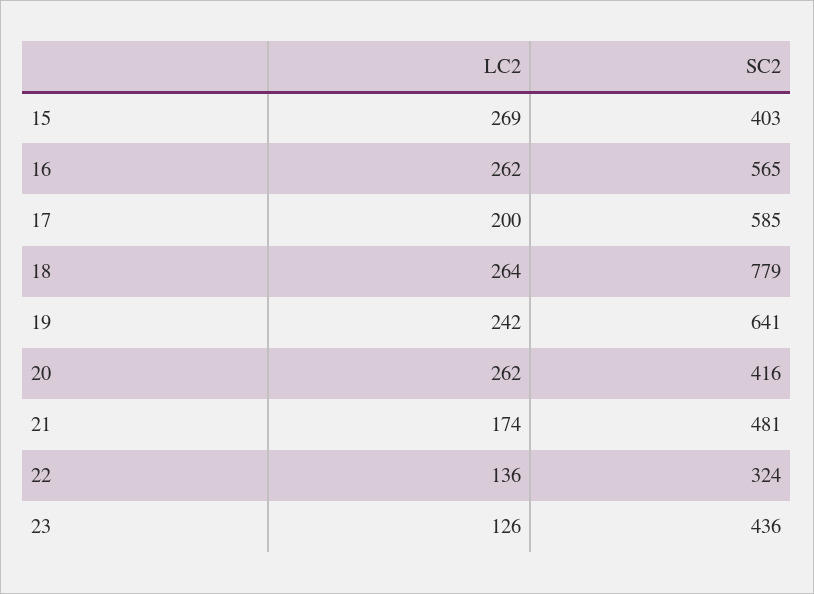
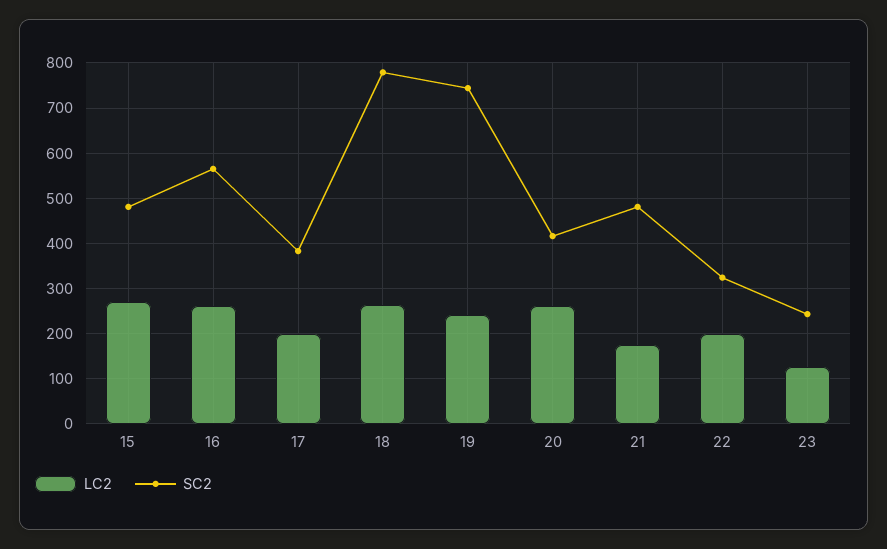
  {
    "LC2": {
      "15": 269,
      "16": 262,
      "17": 200,
      "18": 264,
      "19": 242,
      "20": 262,
      "21": 174,
-     "22": 136,
+     "22": 200,
      "23": 126
    },
    "SC2": {
-     "15": 403,
+     "15": 480,
      "16": 565,
-     "17": 585,
+     "17": 380,
      "18": 779,
-     "19": 641,
+     "19": 740,
      "20": 416,
      "21": 481,
      "22": 324,
-     "23": 436
+     "23": 240
    }
  }

